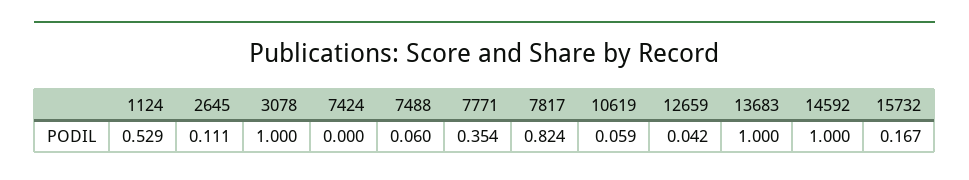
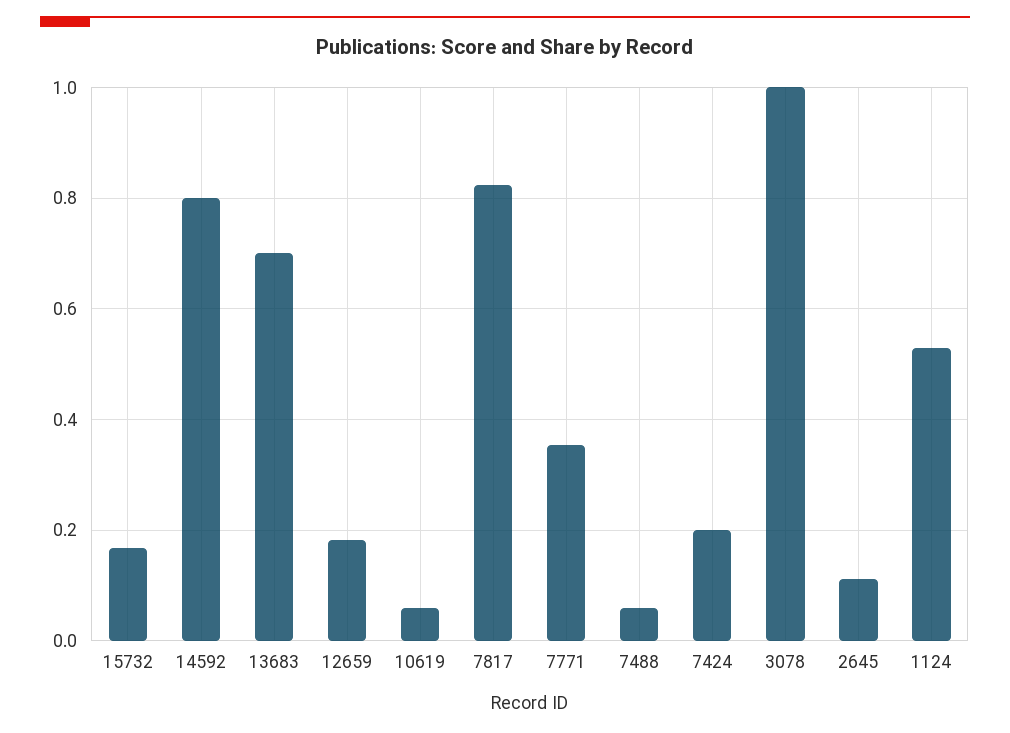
  {
    "1124": 0.529,
    "2645": 0.111,
    "3078": 1,
-   "7424": 0,
+   "7424": 0.2,
    "7488": 0.06,
    "7771": 0.354,
    "7817": 0.824,
    "10619": 0.059,
-   "12659": 0.042,
+   "12659": 0.18,
-   "13683": 1,
+   "13683": 0.7,
-   "14592": 1,
+   "14592": 0.8,
    "15732": 0.167
  }

